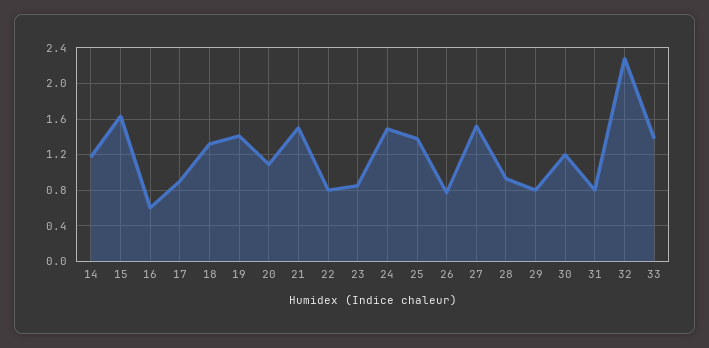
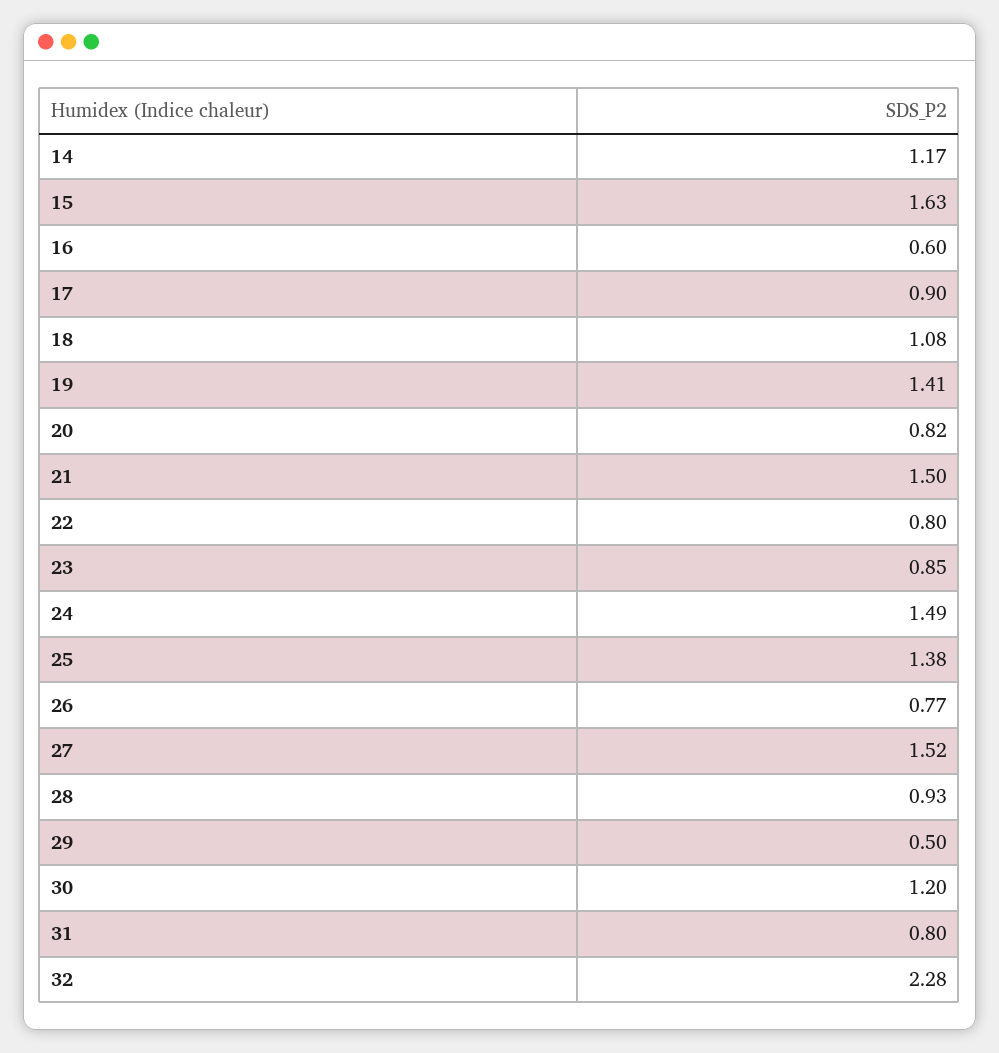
  {
    "14": 1.17,
    "15": 1.63,
    "16": 0.6,
    "17": 0.9,
-   "18": 1.3,
+   "18": 1.08,
    "19": 1.41,
-   "20": 1.1,
+   "20": 0.82,
    "21": 1.5,
    "22": 0.8,
    "23": 0.85,
    "24": 1.49,
    "25": 1.38,
    "26": 0.77,
    "27": 1.52,
    "28": 0.93,
-   "29": 0.8,
+   "29": 0.5,
    "30": 1.2,
    "31": 0.8,
-   "32": 2.28,
+   "32": 2.28
-   "33": 1.4
  }

